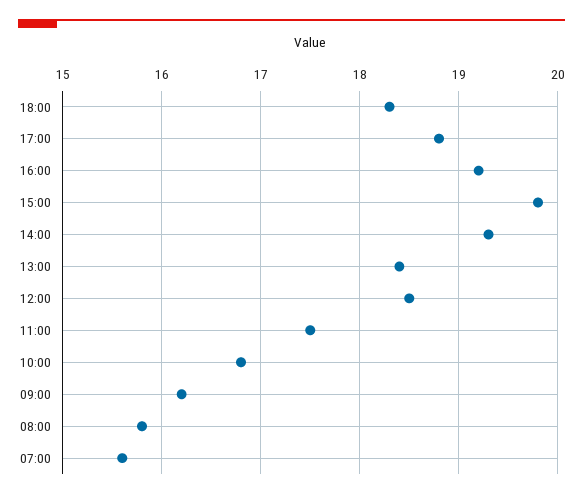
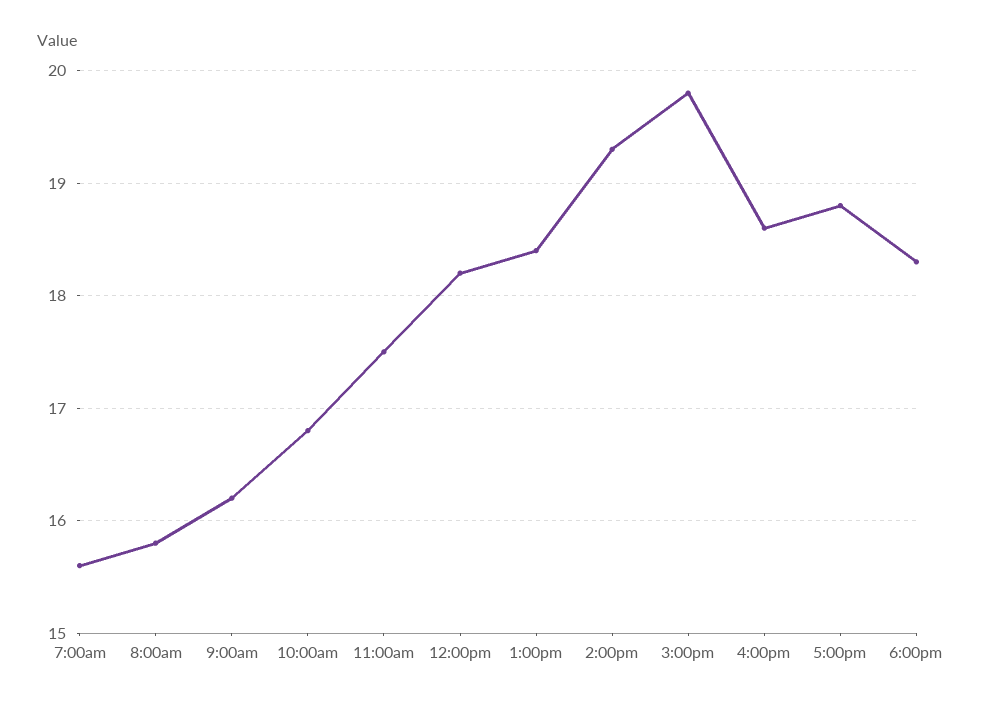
  {
    "18:00": 18.3,
    "17:00": 18.8,
-   "16:00": 19.2,
+   "16:00": 18.6,
    "15:00": 19.8,
    "14:00": 19.3,
    "13:00": 18.4,
-   "12:00": 18.5,
+   "12:00": 18.2,
    "11:00": 17.5,
    "10:00": 16.8,
    "09:00": 16.2,
    "08:00": 15.8,
    "07:00": 15.6
  }

